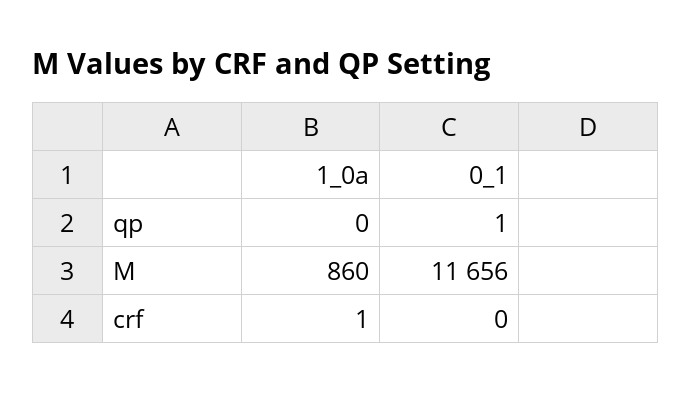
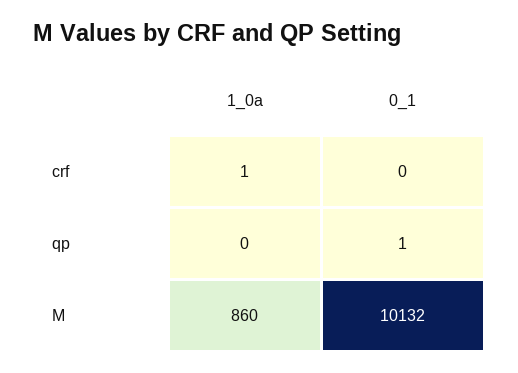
  {
    "1_0a": {
      "qp": 0,
      "M": 860,
      "crf": 1
    },
    "0_1": {
      "qp": 1,
-     "M": 11656,
+     "M": 10132,
      "crf": 0
    }
  }

